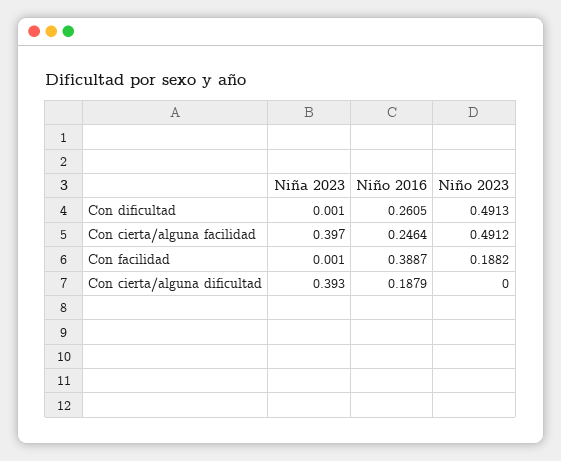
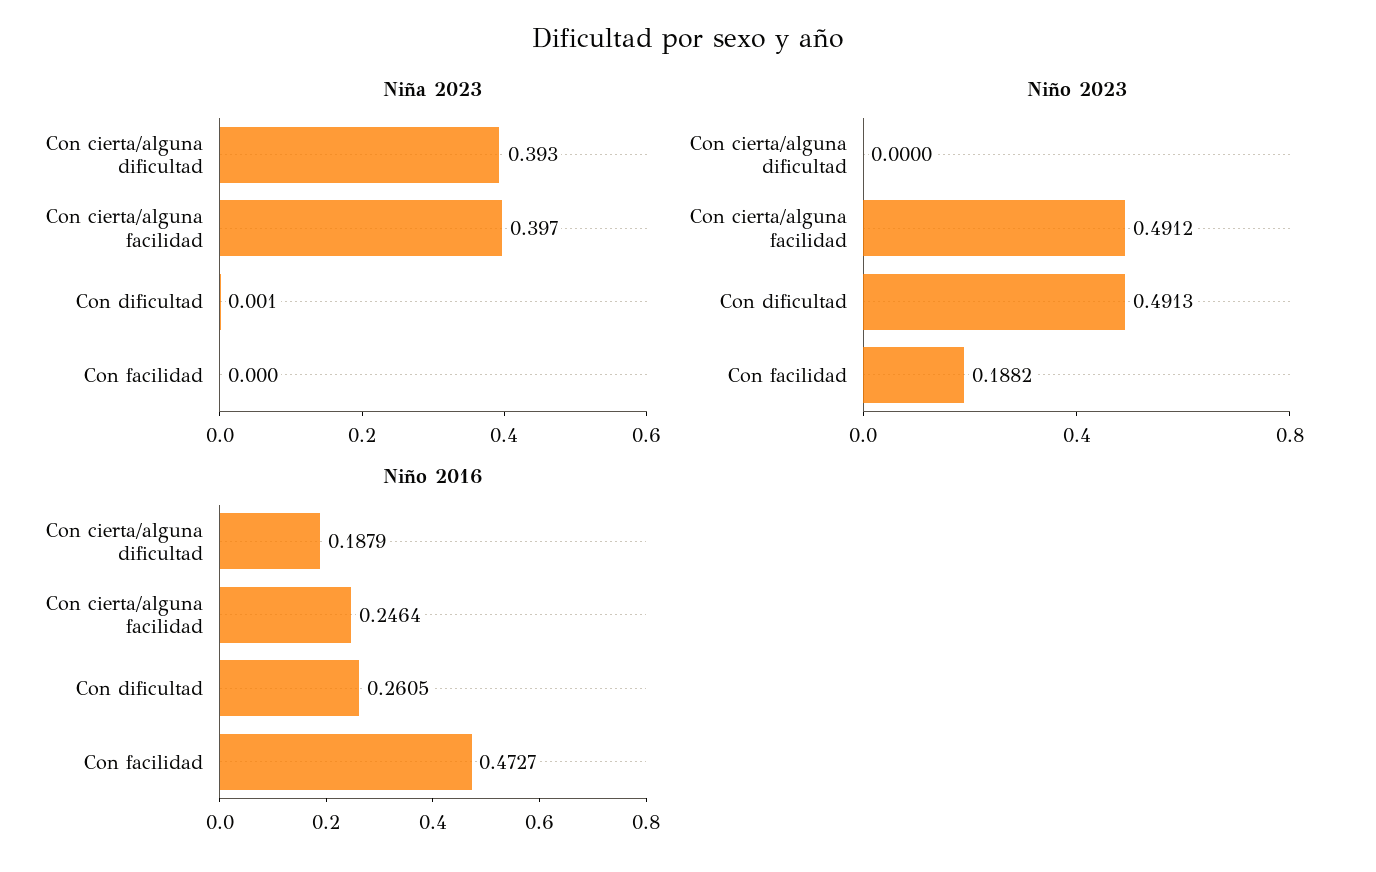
  {
    "Niña 2023": {
      "Con dificultad": 0.001,
      "Con cierta/alguna facilidad": 0.397,
-     "Con facilidad": 0.001,
+     "Con facilidad": 0,
      "Con cierta/alguna dificultad": 0.393
    },
    "Niño 2016": {
      "Con dificultad": 0.2605,
      "Con cierta/alguna facilidad": 0.2464,
-     "Con facilidad": 0.3887,
+     "Con facilidad": 0.4727,
      "Con cierta/alguna dificultad": 0.1879
    },
    "Niño 2023": {
      "Con dificultad": 0.4913,
      "Con cierta/alguna facilidad": 0.4912,
      "Con facilidad": 0.1882,
      "Con cierta/alguna dificultad": 0
    }
  }

